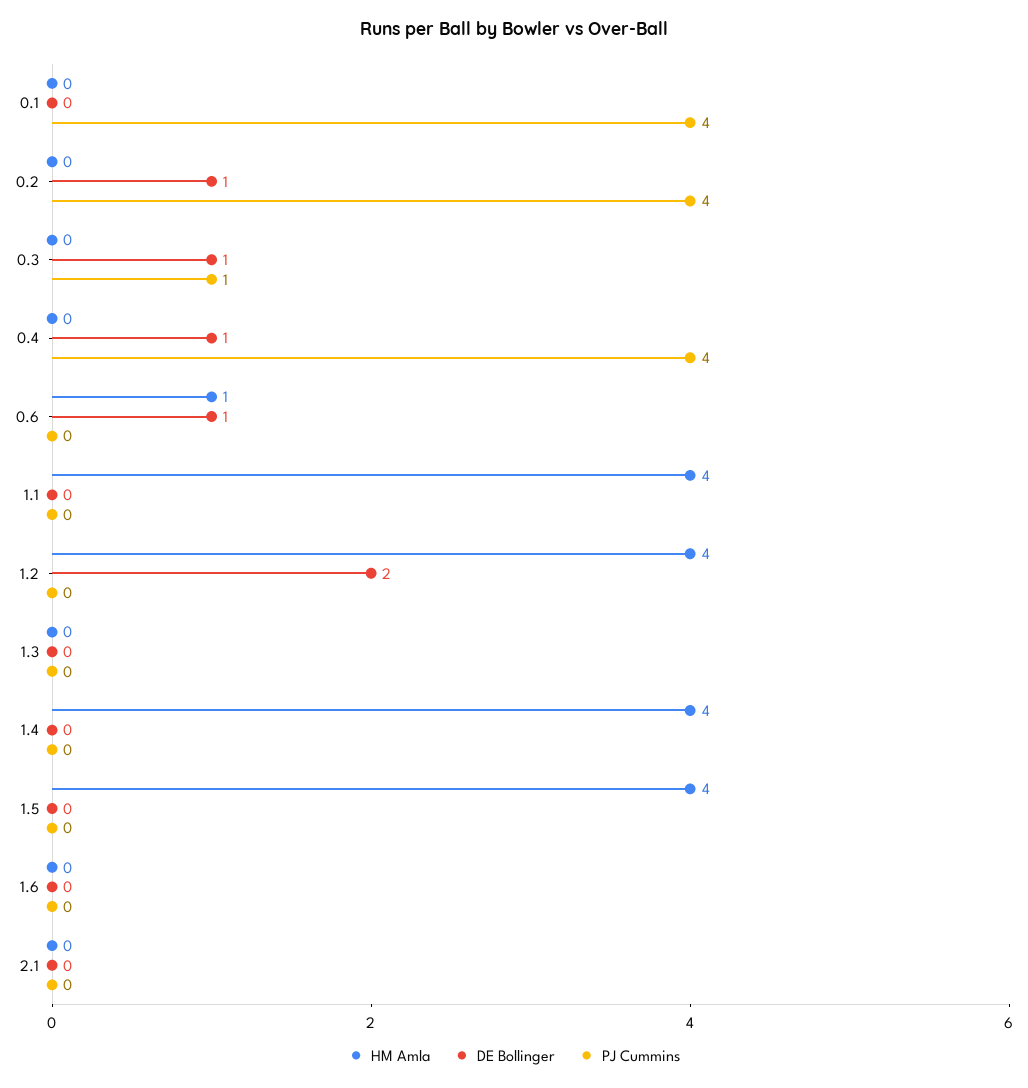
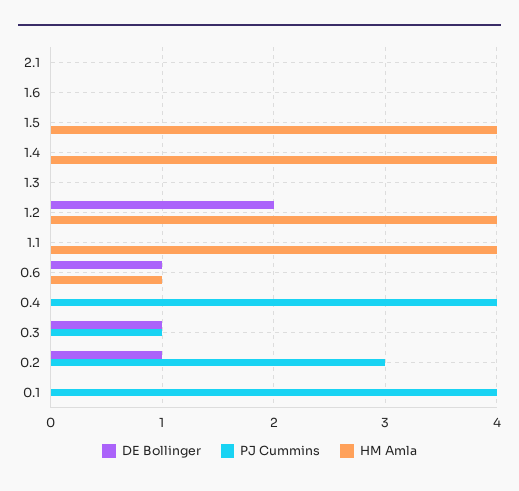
  {
    "HM Amla": {
      "0.1": 0,
      "0.2": 0,
      "0.3": 0,
      "0.4": 0,
      "0.6": 1,
      "1.1": 4,
      "1.2": 4,
      "1.3": 0,
      "1.4": 4,
      "1.5": 4,
      "1.6": 0,
      "2.1": 0
    },
    "DE Bollinger": {
      "0.1": 0,
      "0.2": 1,
      "0.3": 1,
-     "0.4": 1,
+     "0.4": 0,
      "0.6": 1,
      "1.1": 0,
      "1.2": 2,
      "1.3": 0,
      "1.4": 0,
      "1.5": 0,
      "1.6": 0,
      "2.1": 0
    },
    "PJ Cummins": {
      "0.1": 4,
-     "0.2": 4,
+     "0.2": 3,
      "0.3": 1,
      "0.4": 4,
      "0.6": 0,
      "1.1": 0,
      "1.2": 0,
      "1.3": 0,
      "1.4": 0,
      "1.5": 0,
      "1.6": 0,
      "2.1": 0
    }
  }

